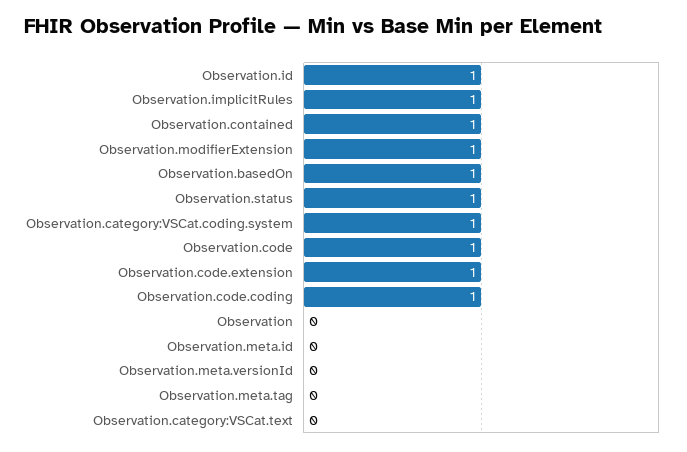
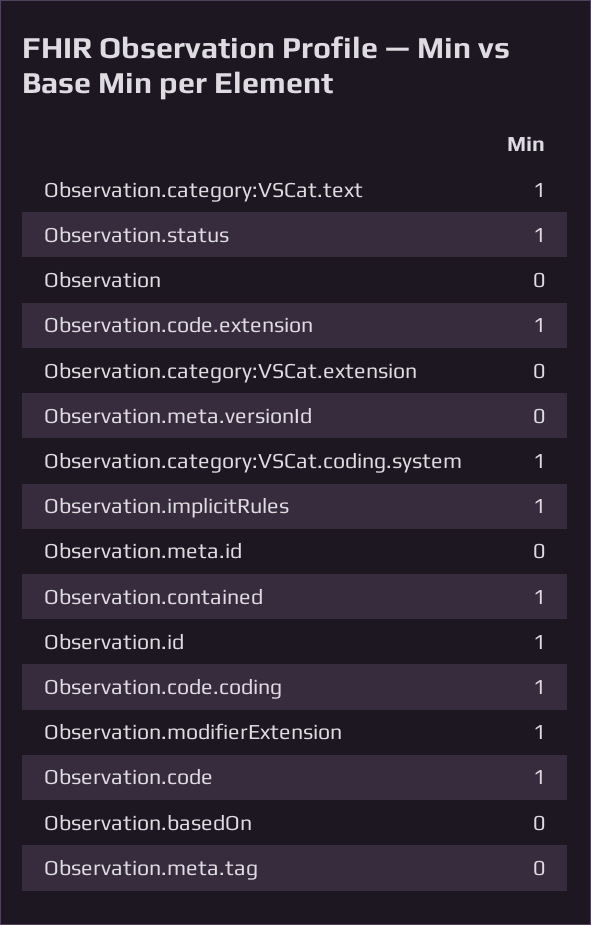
  {
    "Observation.id": 1,
    "Observation.implicitRules": 1,
    "Observation.contained": 1,
    "Observation.modifierExtension": 1,
-   "Observation.basedOn": 1,
+   "Observation.basedOn": 0,
    "Observation.status": 1,
    "Observation.category:VSCat.coding.system": 1,
    "Observation.code": 1,
    "Observation.code.extension": 1,
    "Observation.code.coding": 1,
    "Observation": 0,
    "Observation.meta.id": 0,
    "Observation.meta.versionId": 0,
    "Observation.meta.tag": 0,
-   "Observation.category:VSCat.text": 0
+   "Observation.category:VSCat.text": 1,
+   "Observation.category:VSCat.extension": 0
  }

